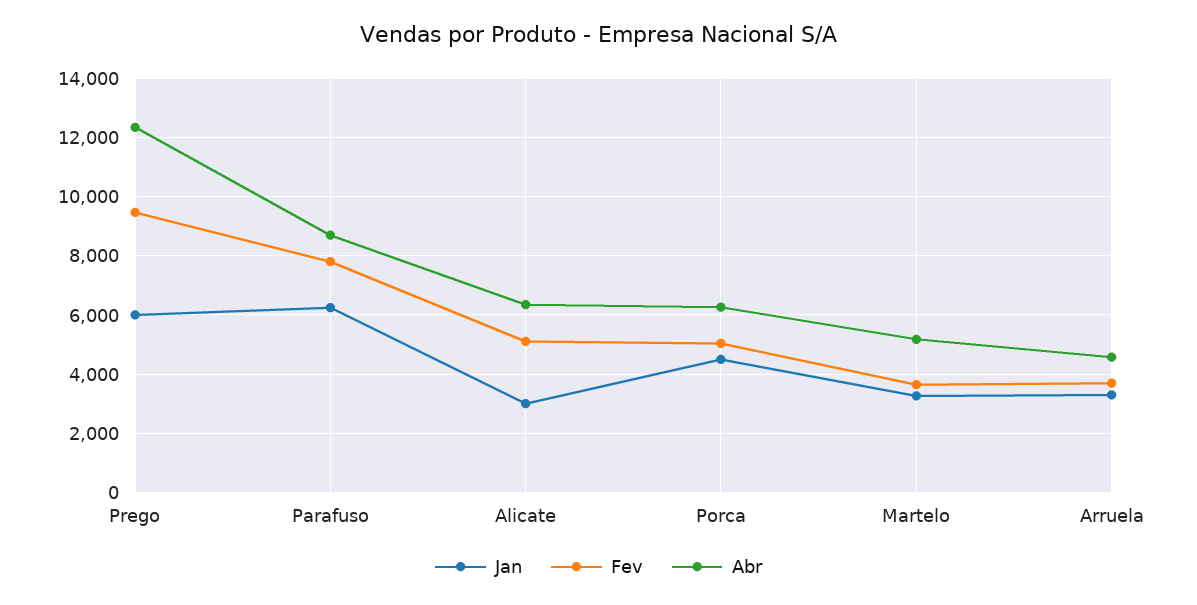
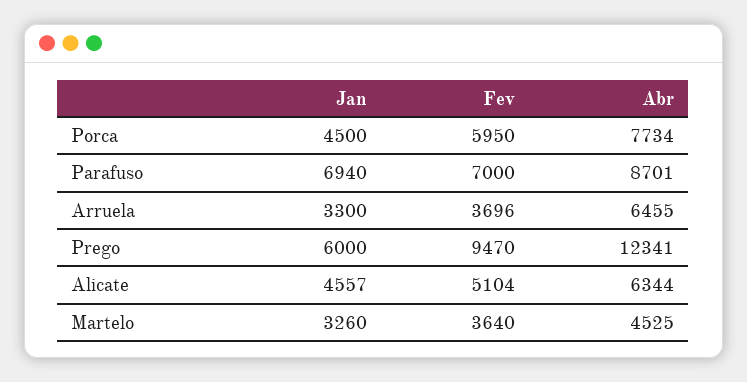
  {
    "Jan": {
      "Prego": 6000,
-     "Parafuso": 6250,
+     "Parafuso": 6940,
-     "Alicate": 3000,
+     "Alicate": 4557,
      "Porca": 4500,
      "Martelo": 3260,
      "Arruela": 3300
    },
    "Fev": {
      "Prego": 9470,
-     "Parafuso": 7750,
+     "Parafuso": 7000,
      "Alicate": 5104,
-     "Porca": 5000,
+     "Porca": 5950,
      "Martelo": 3640,
      "Arruela": 3696
    },
    "Abr": {
      "Prego": 12341,
      "Parafuso": 8701,
      "Alicate": 6344,
-     "Porca": 6250,
+     "Porca": 7734,
-     "Martelo": 5250,
+     "Martelo": 4525,
-     "Arruela": 4500
+     "Arruela": 6455
    }
  }

